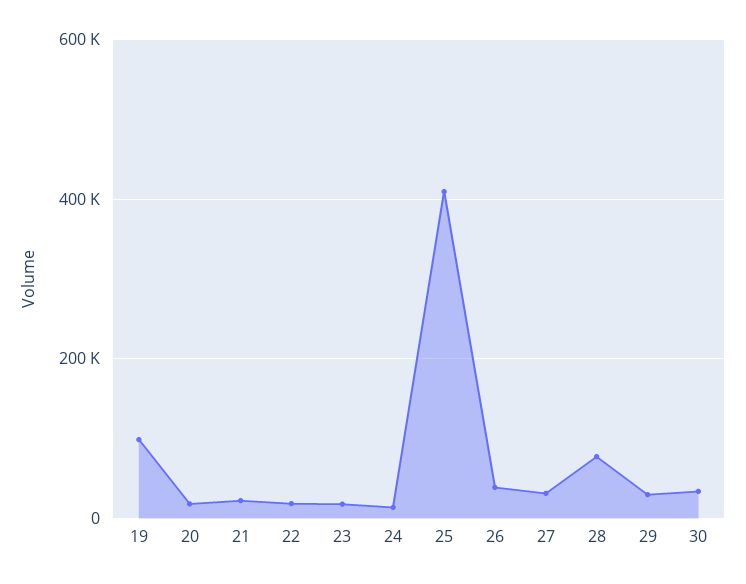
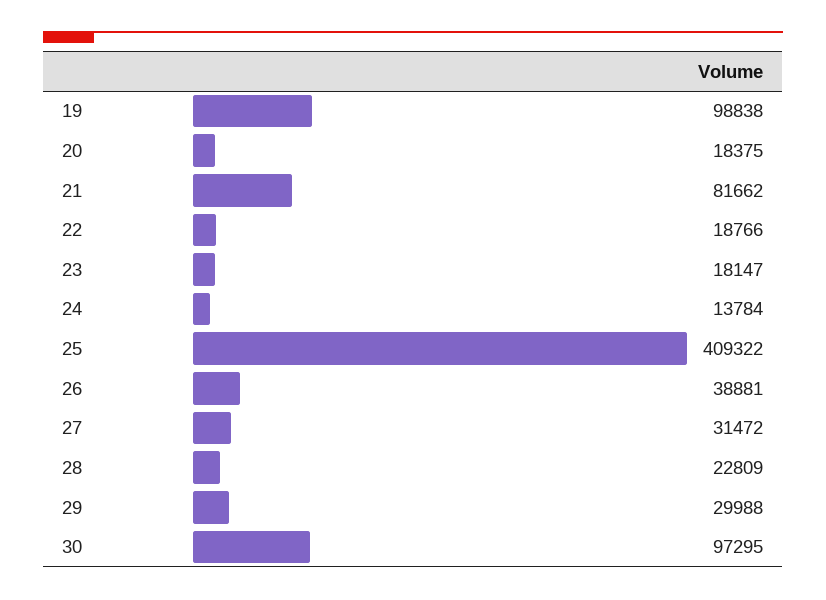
  {
    "19": 98838,
    "20": 18375,
-   "21": 20000,
+   "21": 81662,
    "22": 18766,
    "23": 18147,
    "24": 13784,
    "25": 409322,
    "26": 38881,
    "27": 31472,
-   "28": 80000,
+   "28": 22809,
    "29": 29988,
-   "30": 40000
+   "30": 97295
  }

